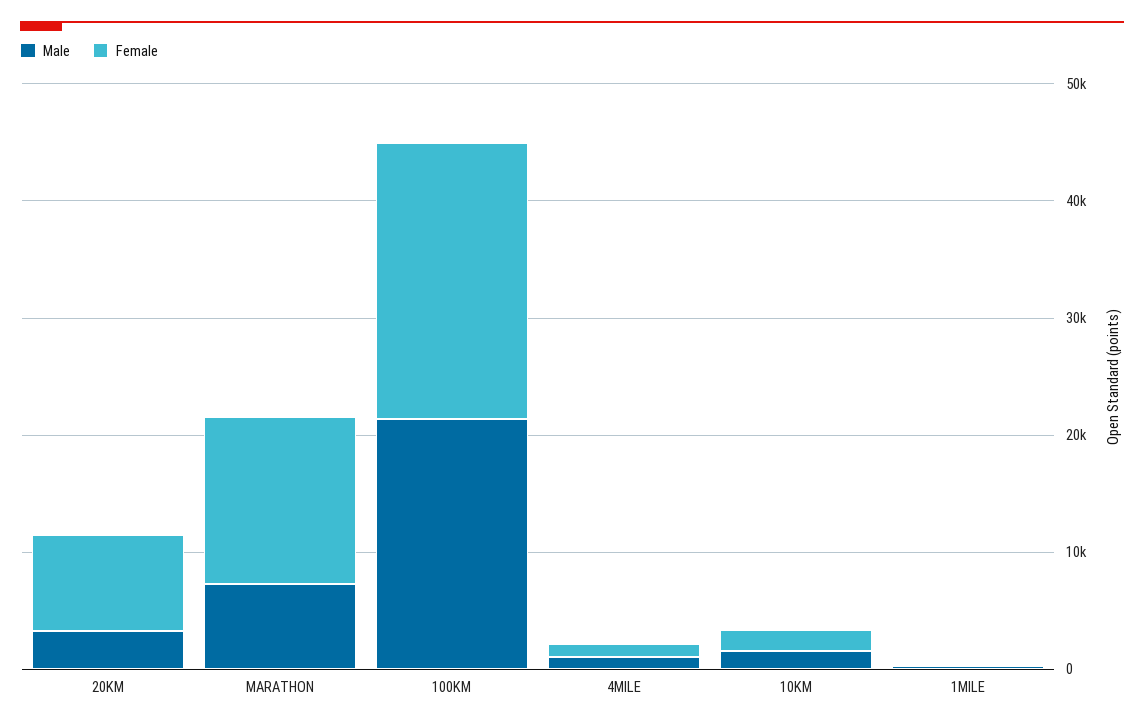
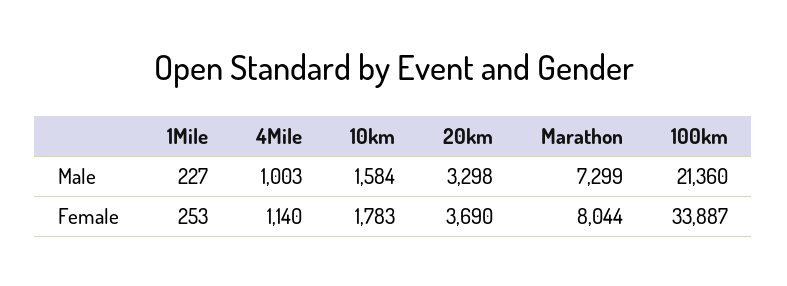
  {
    "Male": {
      "20KM": 3298,
      "MARATHON": 7299,
      "100KM": 21360,
      "4MILE": 1003,
      "10KM": 1584,
      "1MILE": 227
    },
    "Female": {
-     "20KM": 8000,
+     "20KM": 3690,
-     "MARATHON": 14000,
+     "MARATHON": 8044,
-     "100KM": 24000,
+     "100KM": 33887,
      "4MILE": 1140,
      "10KM": 1783,
      "1MILE": 253
    }
  }

